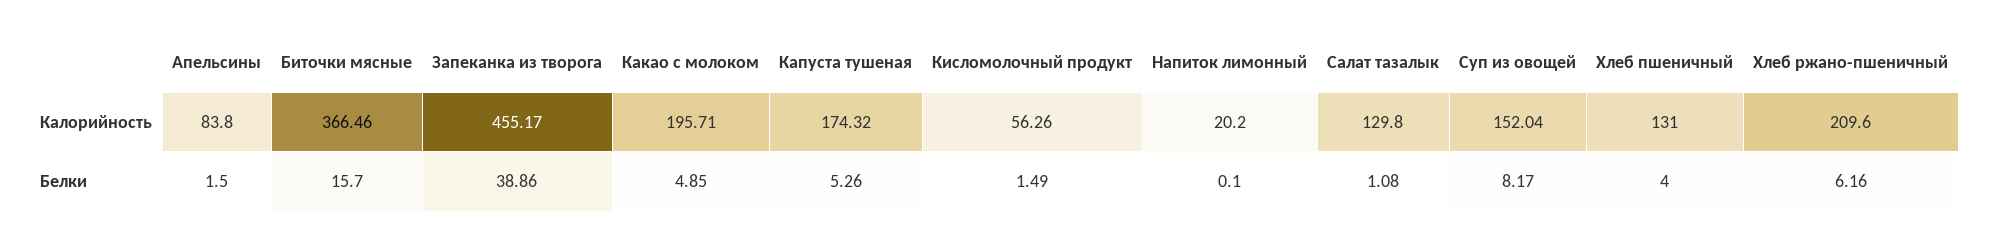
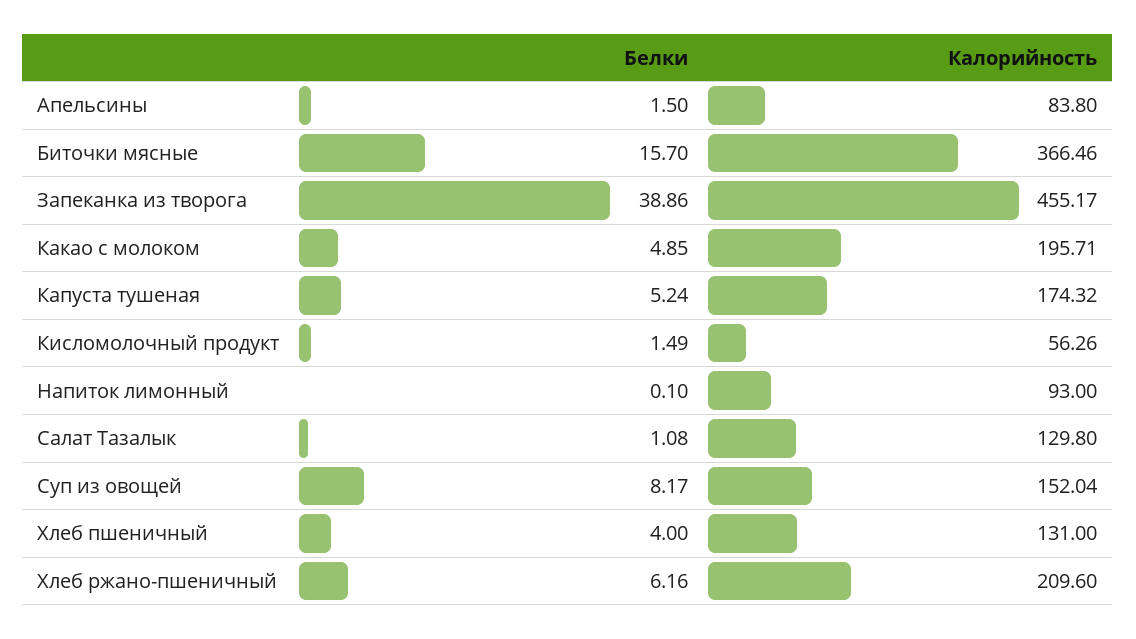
  {
    "Апельсины": {
      "Калорийность": 83.8,
      "Белки": 1.5
    },
    "Биточки мясные": {
      "Калорийность": 366.46,
      "Белки": 15.7
    },
    "Запеканка из творога": {
      "Калорийность": 455.17,
      "Белки": 38.86
    },
    "Какао с молоком": {
      "Калорийность": 195.71,
      "Белки": 4.85
    },
    "Капуста тушеная": {
      "Калорийность": 174.32,
-     "Белки": 5.26
+     "Белки": 5.24
    },
    "Кисломолочный продукт": {
      "Калорийность": 56.26,
      "Белки": 1.49
    },
    "Напиток лимонный": {
-     "Калорийность": 20.2,
+     "Калорийность": 93,
      "Белки": 0.1
    },
    "Салат тазалык": {
      "Калорийность": 129.8,
      "Белки": 1.08
    },
    "Суп из овощей": {
      "Калорийность": 152.04,
      "Белки": 8.17
    },
    "Хлеб пшеничный": {
      "Калорийность": 131,
      "Белки": 4
    },
    "Хлеб ржано-пшеничный": {
      "Калорийность": 209.6,
      "Белки": 6.16
    }
  }

